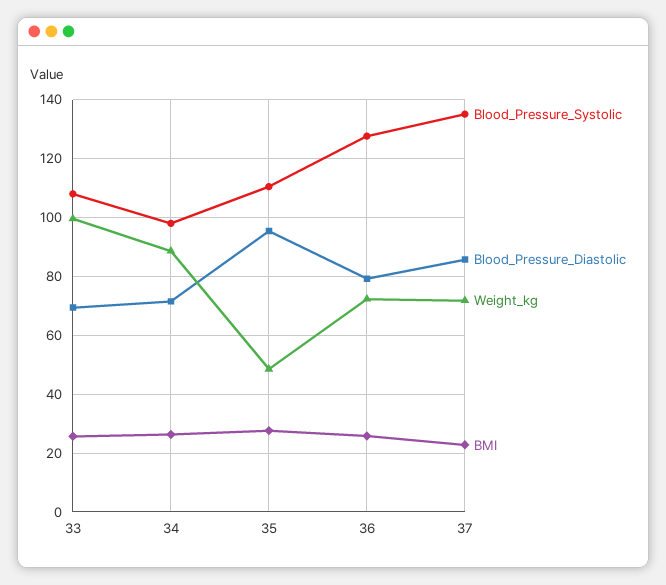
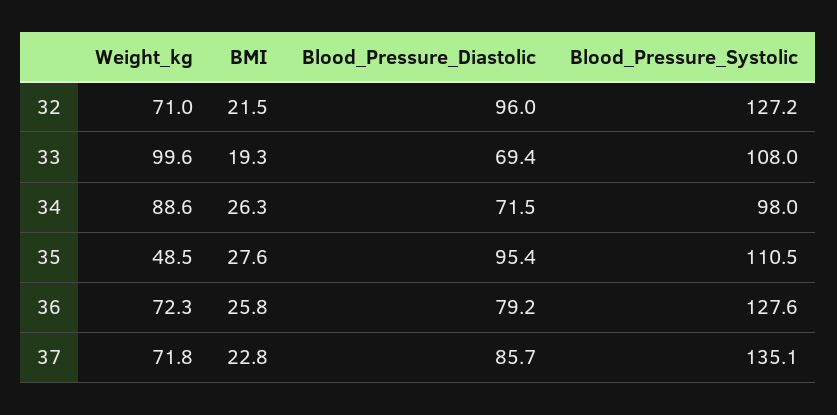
  {
    "Blood_Pressure_Systolic": {
      "33": 108,
      "34": 98,
      "35": 110.5,
      "36": 127.6,
-     "37": 135.1
+     "37": 135.1,
+     "32": 127.2
    },
    "Blood_Pressure_Diastolic": {
      "33": 69.4,
      "34": 71.5,
      "35": 95.4,
      "36": 79.2,
-     "37": 85.7
+     "37": 85.7,
+     "32": 96
    },
    "Weight_kg": {
      "33": 99.6,
      "34": 88.6,
      "35": 48.5,
      "36": 72.3,
-     "37": 71.8
+     "37": 71.8,
+     "32": 71
    },
    "BMI": {
-     "33": 25,
+     "33": 19.3,
      "34": 26.3,
      "35": 27.6,
      "36": 25.8,
-     "37": 22.8
+     "37": 22.8,
+     "32": 21.5
    }
  }

